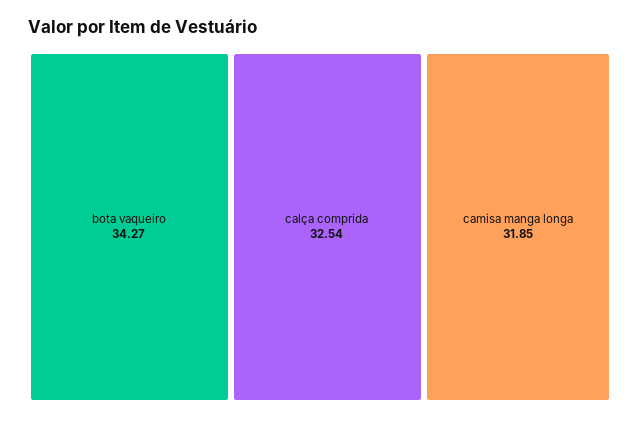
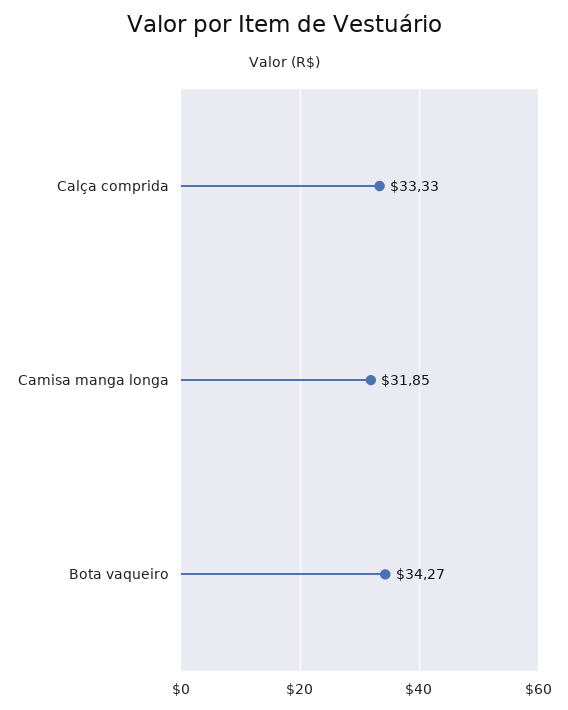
  {
    "bota vaqueiro": 34.27,
-   "calça comprida": 32.54,
+   "calça comprida": 33.33,
    "camisa manga longa": 31.85
  }

